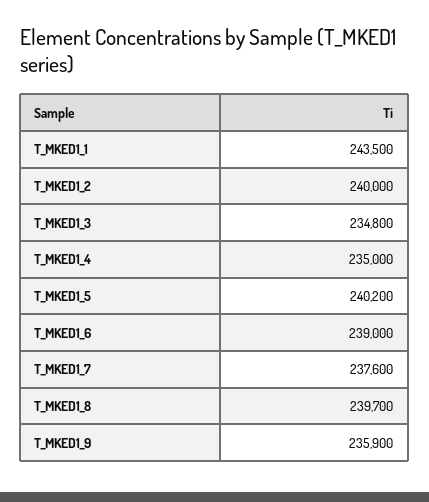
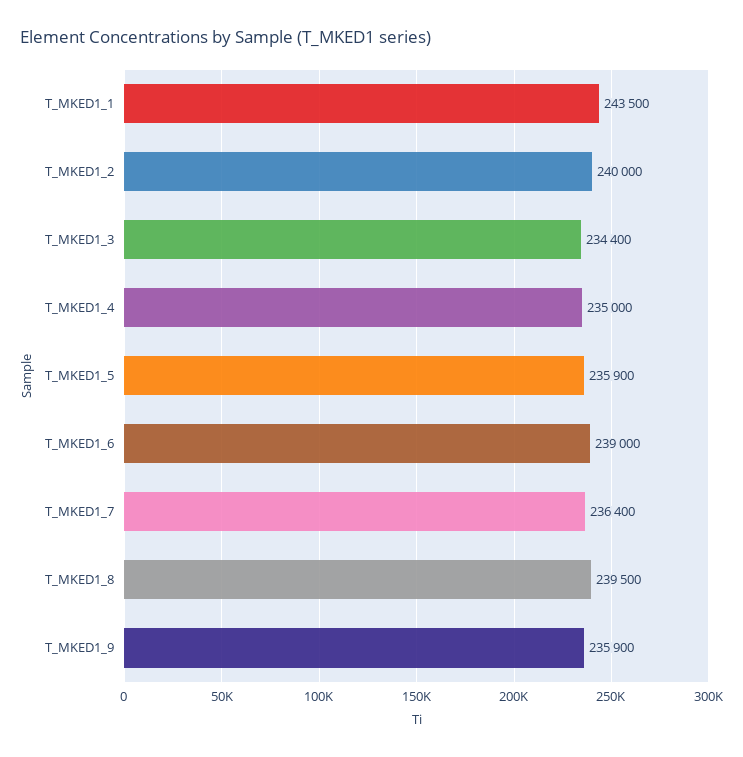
  {
    "T_MKED1_1": 243500,
    "T_MKED1_2": 240000,
-   "T_MKED1_3": 234800,
+   "T_MKED1_3": 234400,
    "T_MKED1_4": 235000,
-   "T_MKED1_5": 240200,
+   "T_MKED1_5": 235900,
    "T_MKED1_6": 239000,
-   "T_MKED1_7": 237600,
+   "T_MKED1_7": 236400,
-   "T_MKED1_8": 239700,
+   "T_MKED1_8": 239500,
    "T_MKED1_9": 235900
  }

